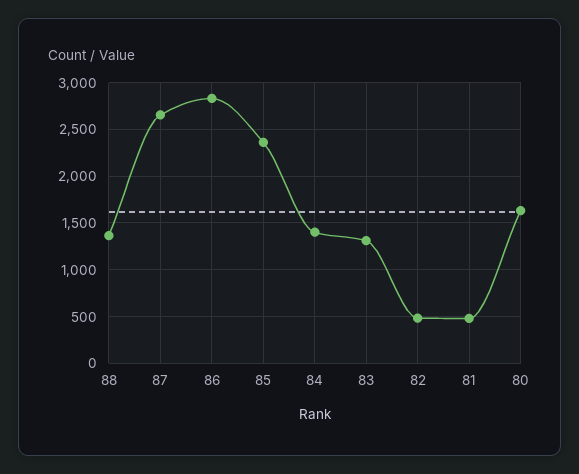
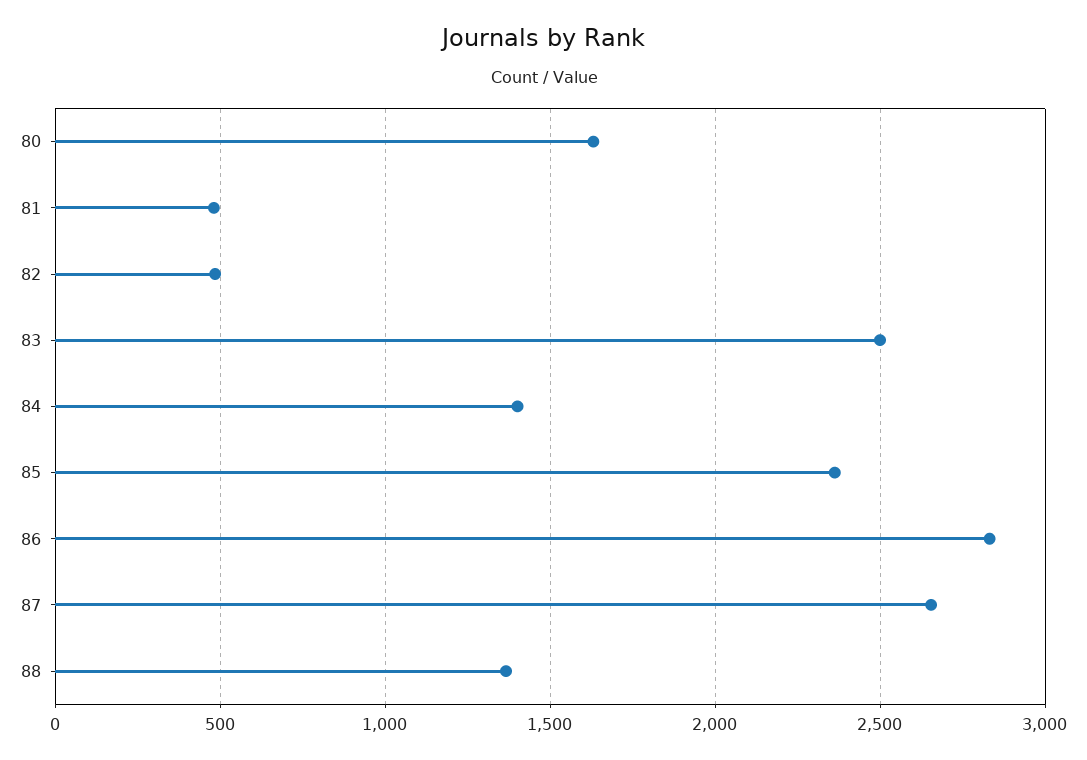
  {
    "88": 1350,
    "87": 2650,
    "86": 2850,
    "85": 2350,
    "84": 1400,
-   "83": 1300,
+   "83": 2500,
    "82": 500,
    "81": 500,
    "80": 1650
  }

